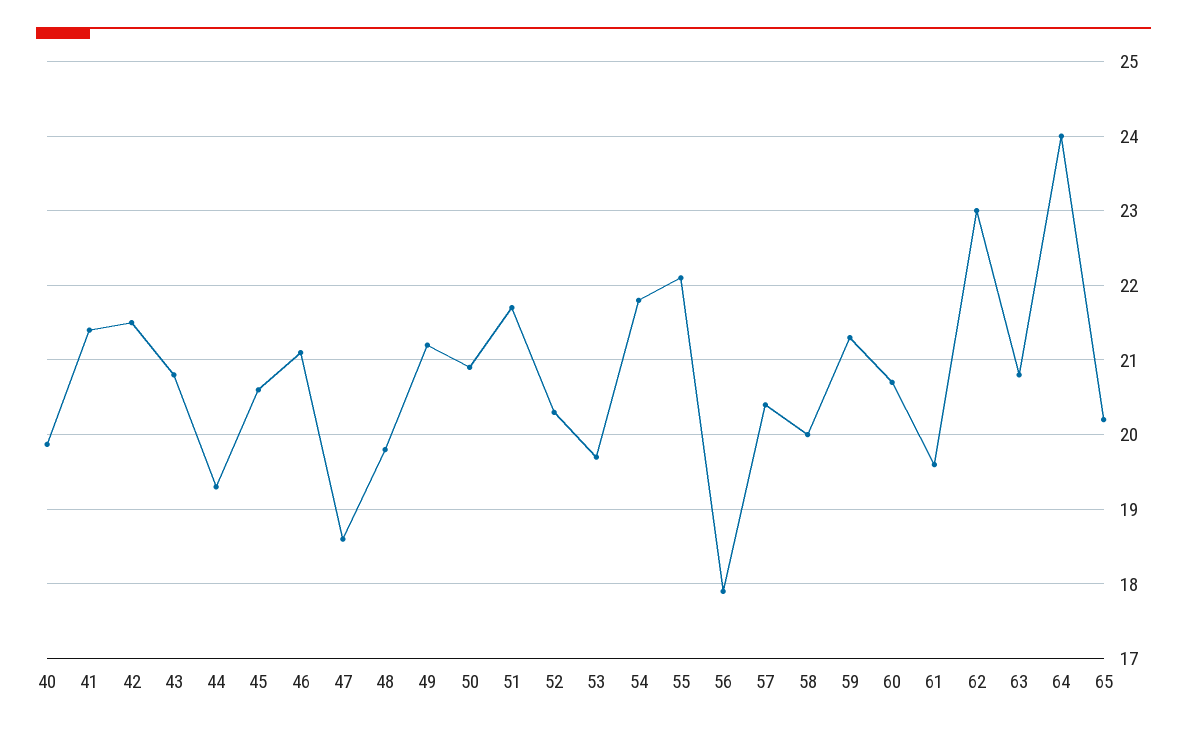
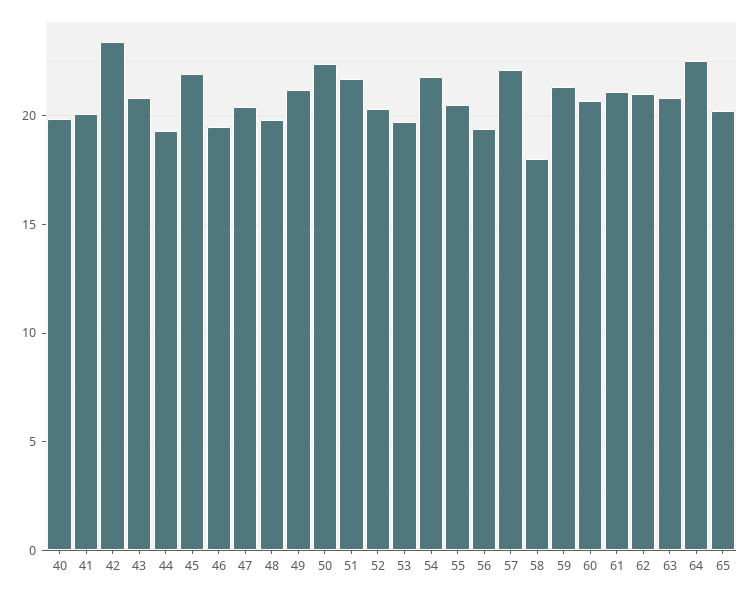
  {
    "40": 19.9,
-   "41": 21.4,
+   "41": 20,
-   "42": 21.5,
+   "42": 23.5,
    "43": 20.8,
    "44": 19.3,
-   "45": 20.6,
+   "45": 22,
-   "46": 21.1,
+   "46": 19.5,
-   "47": 18.6,
+   "47": 20.5,
    "48": 19.8,
    "49": 21.2,
-   "50": 20.9,
+   "50": 22.5,
    "51": 21.7,
    "52": 20.3,
    "53": 19.7,
    "54": 21.8,
-   "55": 22.1,
+   "55": 20.5,
-   "56": 17.9,
+   "56": 19.5,
-   "57": 20.4,
+   "57": 22,
-   "58": 20,
+   "58": 18,
    "59": 21.3,
    "60": 20.7,
-   "61": 19.6,
+   "61": 21,
-   "62": 23,
+   "62": 21,
    "63": 20.8,
-   "64": 24,
+   "64": 22.5,
    "65": 20.2
  }

